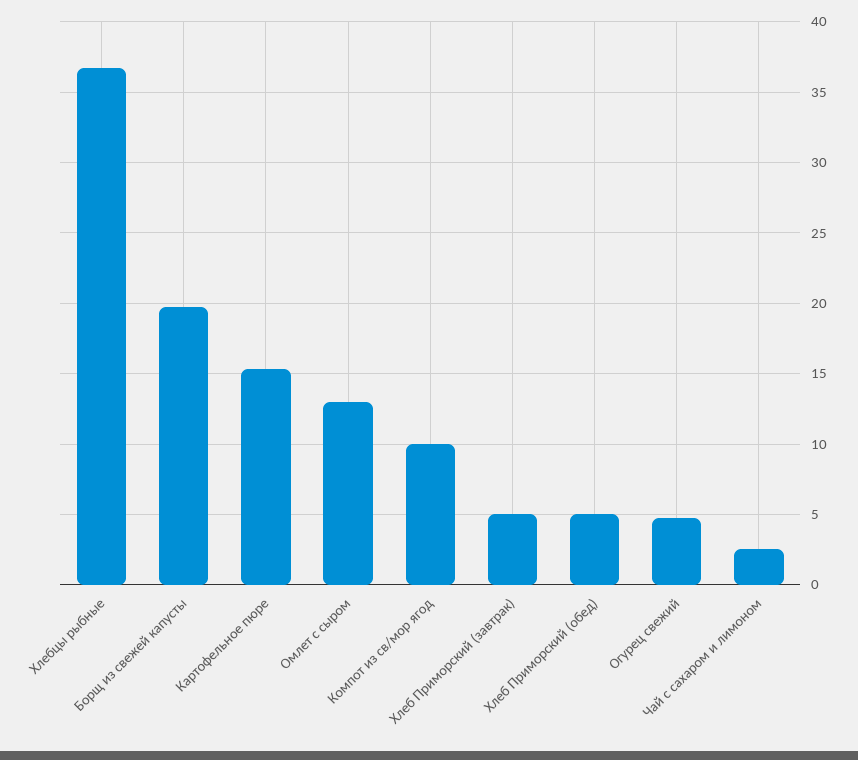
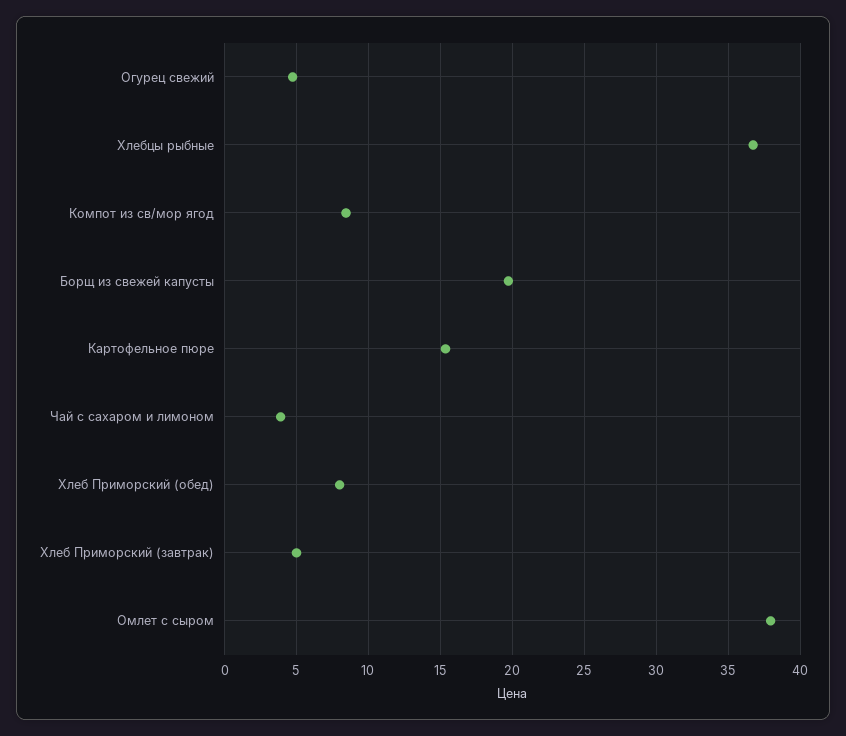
  {
    "Хлебцы рыбные": 36.5,
    "Борщ из свежей капусты": 19.5,
    "Картофельное пюре": 15.5,
-   "Омлет с сыром": 13,
+   "Омлет с сыром": 38,
-   "Компот из св/мор ягод": 10,
+   "Компот из св/мор ягод": 8.5,
    "Хлеб Приморский (завтрак)": 5,
-   "Хлеб Приморский (обед)": 5,
+   "Хлеб Приморский (обед)": 8,
    "Огурец свежий": 4.5,
-   "Чай с сахаром и лимоном": 2.5
+   "Чай с сахаром и лимоном": 4
  }

